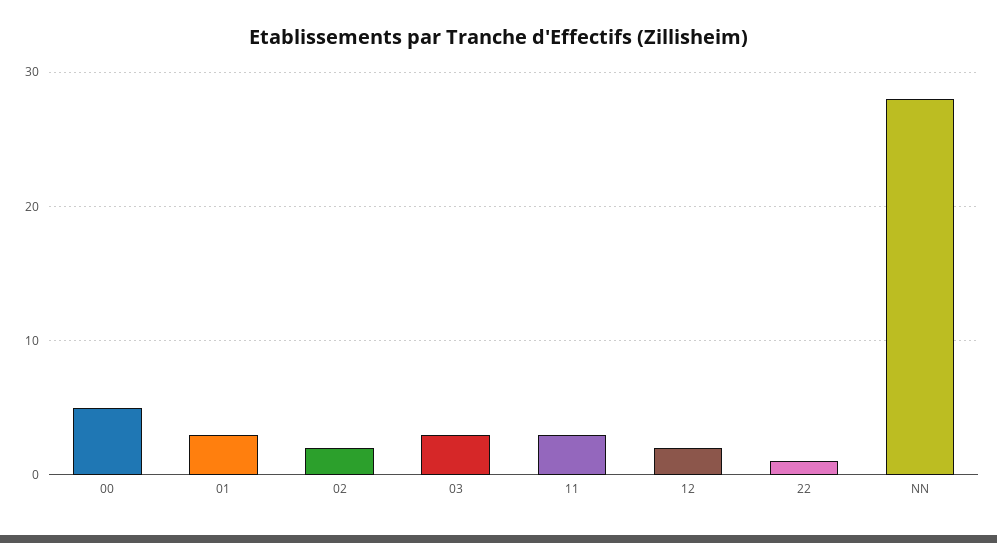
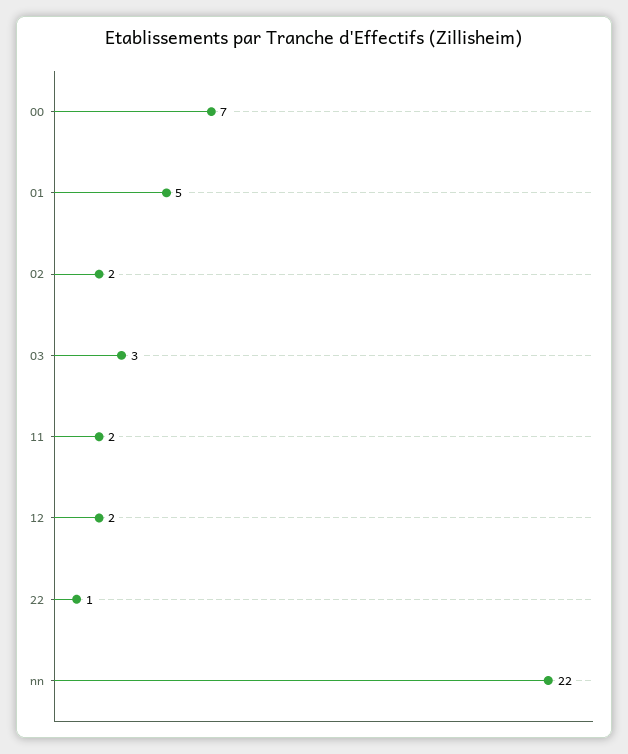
  {
-   "00": 5,
+   "00": 7,
-   "01": 3,
+   "01": 5,
    "02": 2,
    "03": 3,
-   "11": 3,
+   "11": 2,
    "12": 2,
    "22": 1,
-   "NN": 28
+   "NN": 22
  }

